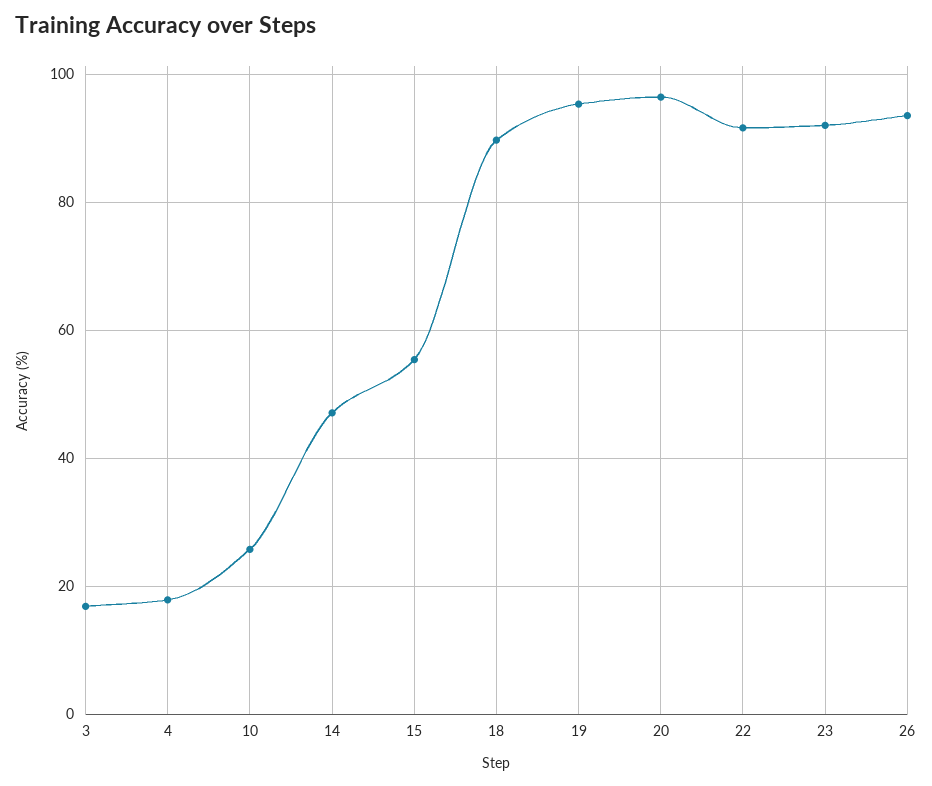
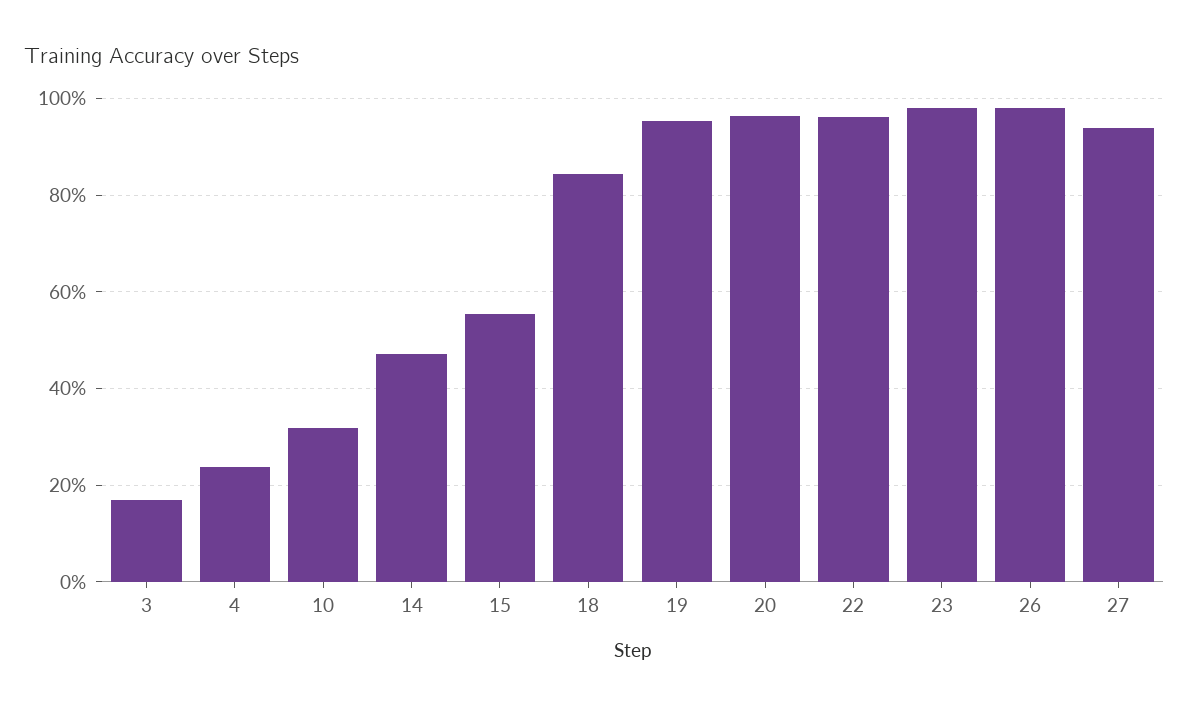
  {
    "3": 16,
-   "4": 18,
+   "4": 24,
-   "10": 26,
+   "10": 32,
    "14": 48,
    "15": 56,
-   "18": 90,
+   "18": 84,
    "19": 96,
    "20": 96,
-   "22": 92,
+   "22": 96,
-   "23": 92,
+   "23": 98,
-   "26": 94
+   "26": 98,
+   "27": 94
  }

